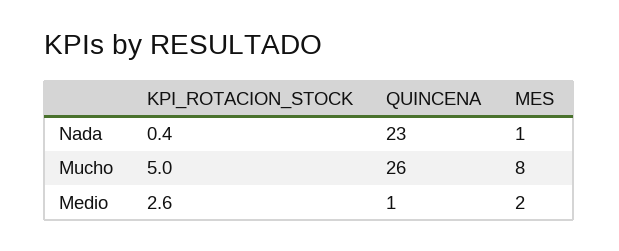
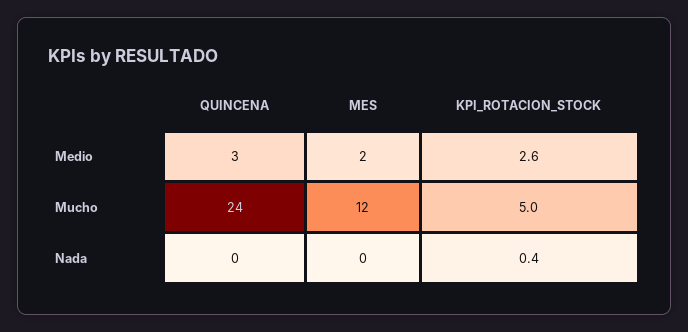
  {
    "KPI_ROTACION_STOCK": {
      "Nada": 0.4,
      "Mucho": 5,
      "Medio": 2.6
    },
    "QUINCENA": {
-     "Nada": 23,
+     "Nada": 0,
-     "Mucho": 26,
+     "Mucho": 24,
-     "Medio": 1
+     "Medio": 3
    },
    "MES": {
-     "Nada": 1,
+     "Nada": 0,
-     "Mucho": 8,
+     "Mucho": 12,
      "Medio": 2
    }
  }

